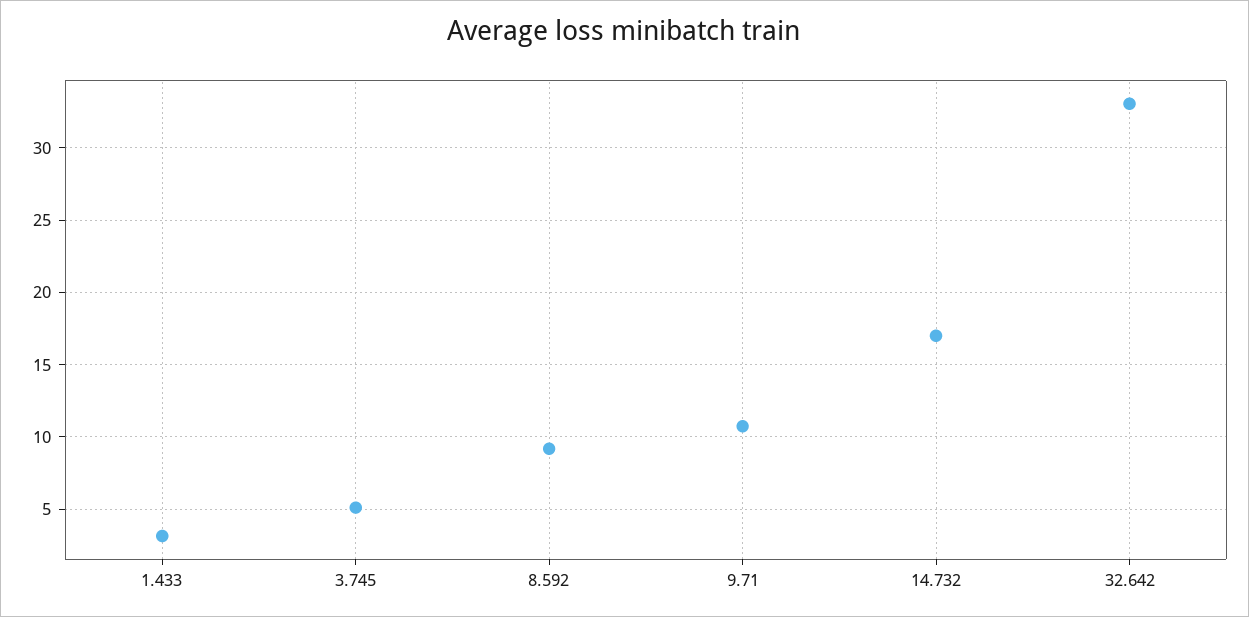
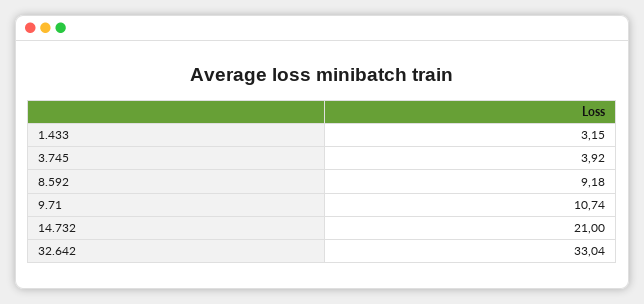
  {
    "1.433": 3.15,
-   "3.745": 5,
+   "3.745": 3.92,
    "8.592": 9.18,
    "9.71": 10.74,
-   "14.732": 17,
+   "14.732": 21,
    "32.642": 33.04
  }

